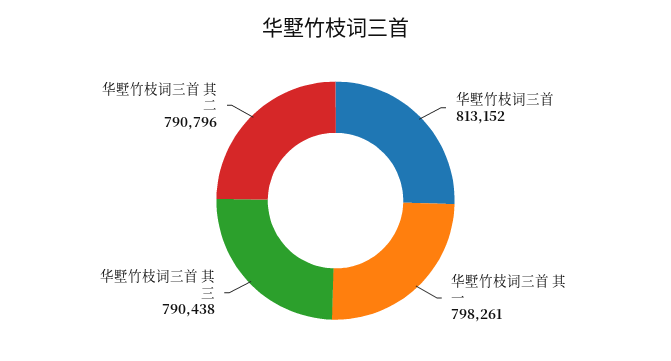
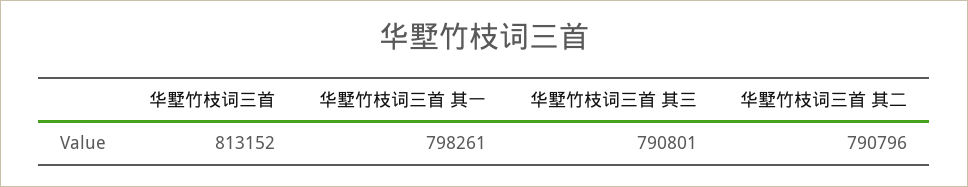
  {
    "华墅竹枝词三首": 813152,
    "华墅竹枝词三首 其一": 798261,
-   "华墅竹枝词三首 其三": 790438,
+   "华墅竹枝词三首 其三": 790801,
    "华墅竹枝词三首 其二": 790796
  }

